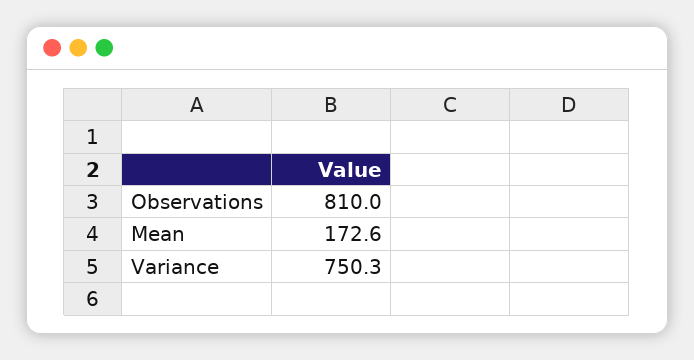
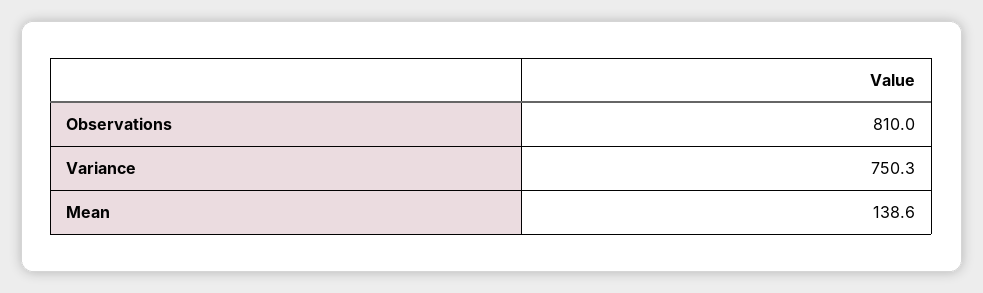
  {
    "Observations": 810,
-   "Mean": 172.6,
+   "Mean": 138.6,
    "Variance": 750.3
  }

